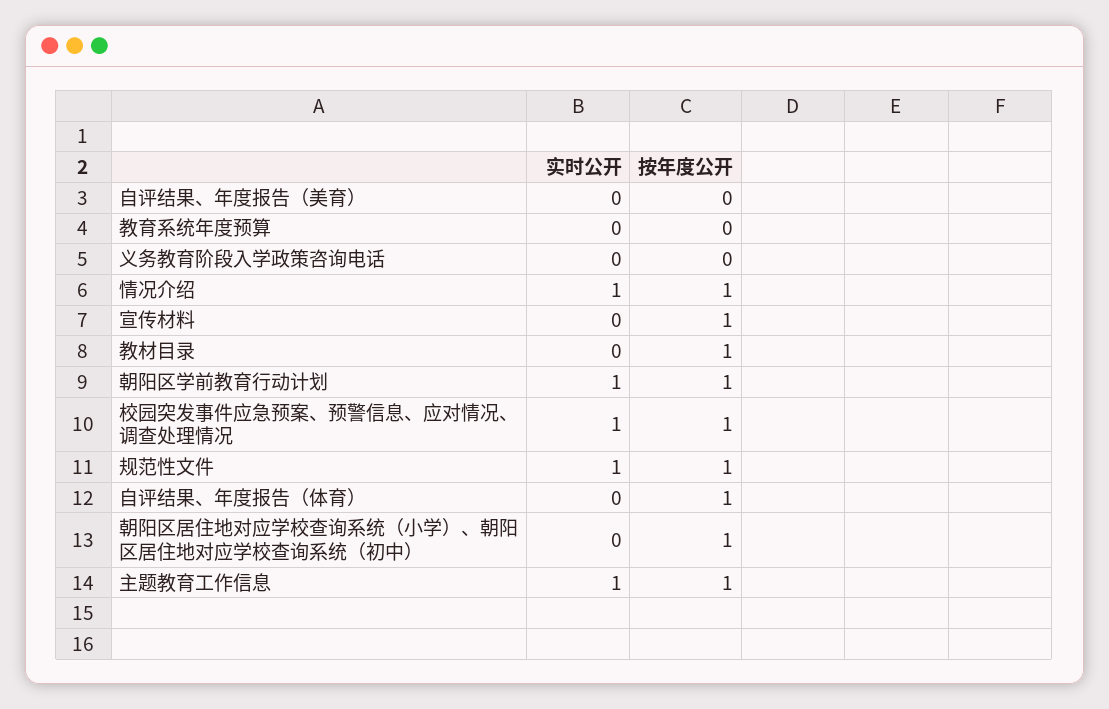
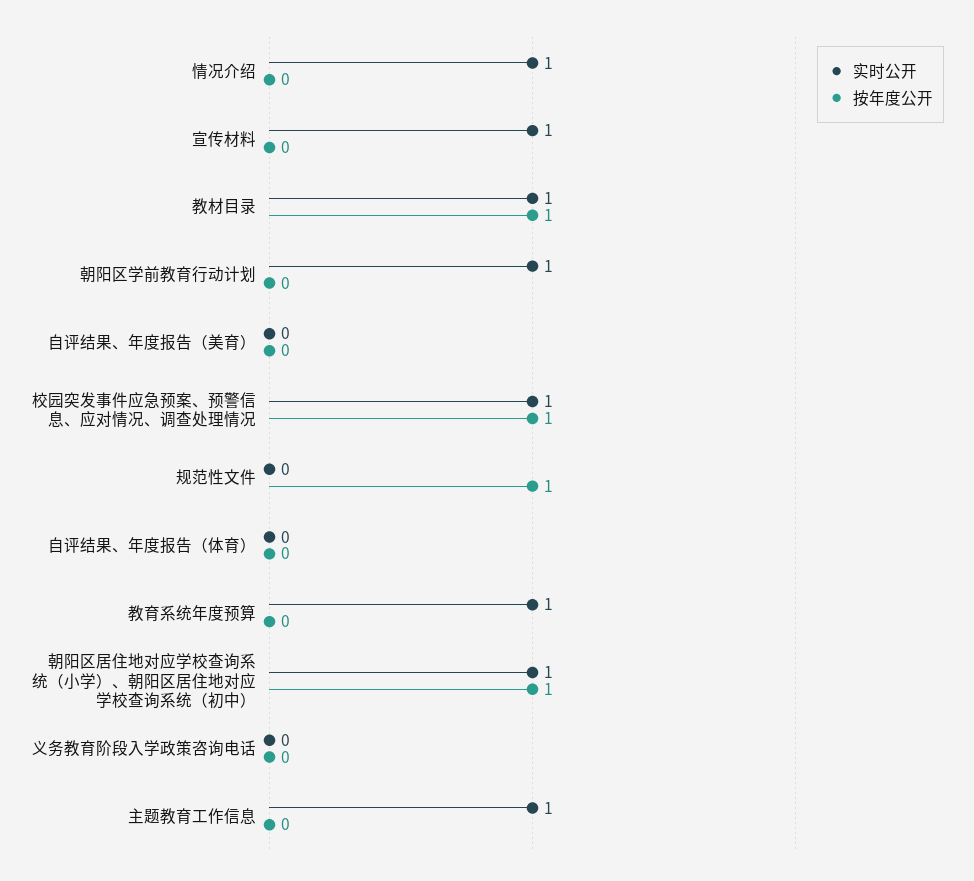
  {
    "实时公开": {
      "自评结果、年度报告（美育）": 0,
-     "教育系统年度预算": 0,
+     "教育系统年度预算": 1,
      "义务教育阶段入学政策咨询电话": 0,
      "情况介绍": 1,
-     "宣传材料": 0,
+     "宣传材料": 1,
-     "教材目录": 0,
+     "教材目录": 1,
      "朝阳区学前教育行动计划": 1,
      "校园突发事件应急预案、预警信息、应对情况、调查处理情况": 1,
-     "规范性文件": 1,
+     "规范性文件": 0,
      "自评结果、年度报告（体育）": 0,
-     "朝阳区居住地对应学校查询系统（小学）、朝阳区居住地对应学校查询系统（初中）": 0,
+     "朝阳区居住地对应学校查询系统（小学）、朝阳区居住地对应学校查询系统（初中）": 1,
      "主题教育工作信息": 1
    },
    "按年度公开": {
      "自评结果、年度报告（美育）": 0,
      "教育系统年度预算": 0,
      "义务教育阶段入学政策咨询电话": 0,
-     "情况介绍": 1,
+     "情况介绍": 0,
-     "宣传材料": 1,
+     "宣传材料": 0,
      "教材目录": 1,
-     "朝阳区学前教育行动计划": 1,
+     "朝阳区学前教育行动计划": 0,
      "校园突发事件应急预案、预警信息、应对情况、调查处理情况": 1,
      "规范性文件": 1,
-     "自评结果、年度报告（体育）": 1,
+     "自评结果、年度报告（体育）": 0,
      "朝阳区居住地对应学校查询系统（小学）、朝阳区居住地对应学校查询系统（初中）": 1,
-     "主题教育工作信息": 1
+     "主题教育工作信息": 0
    }
  }

